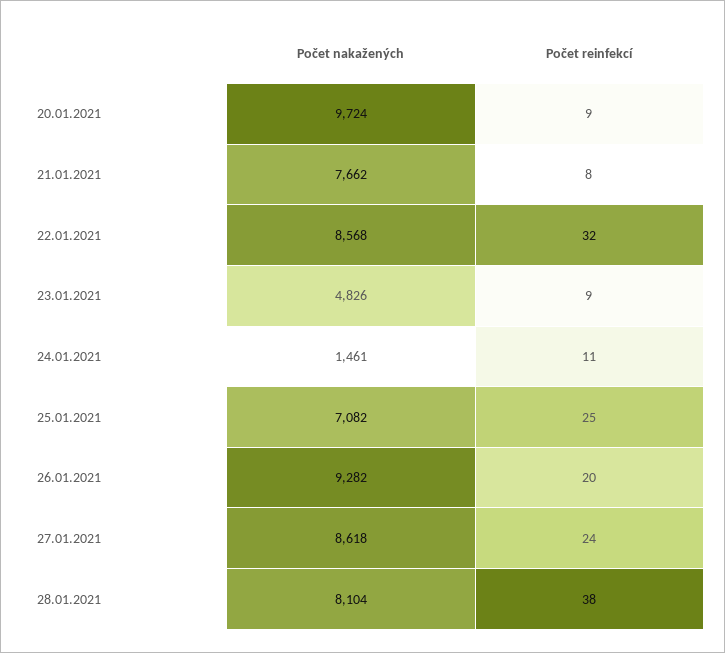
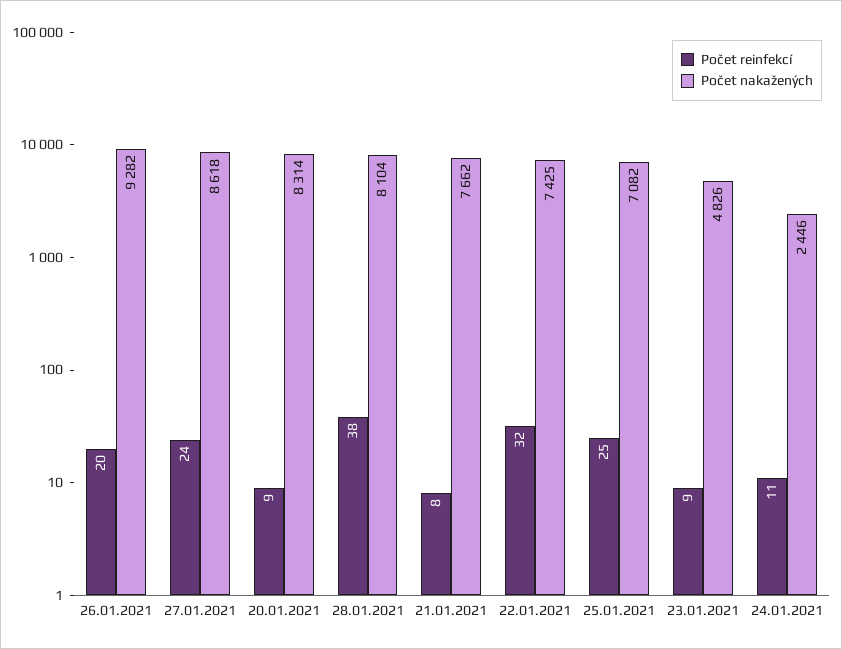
  {
    "Počet nakažených": {
-     "20.01.2021": 9724,
+     "20.01.2021": 8314,
      "21.01.2021": 7662,
-     "22.01.2021": 8568,
+     "22.01.2021": 7425,
      "23.01.2021": 4826,
-     "24.01.2021": 1461,
+     "24.01.2021": 2446,
      "25.01.2021": 7082,
      "26.01.2021": 9282,
      "27.01.2021": 8618,
      "28.01.2021": 8104
    },
    "Počet reinfekcí": {
      "20.01.2021": 9,
      "21.01.2021": 8,
      "22.01.2021": 32,
      "23.01.2021": 9,
      "24.01.2021": 11,
      "25.01.2021": 25,
      "26.01.2021": 20,
      "27.01.2021": 24,
      "28.01.2021": 38
    }
  }

